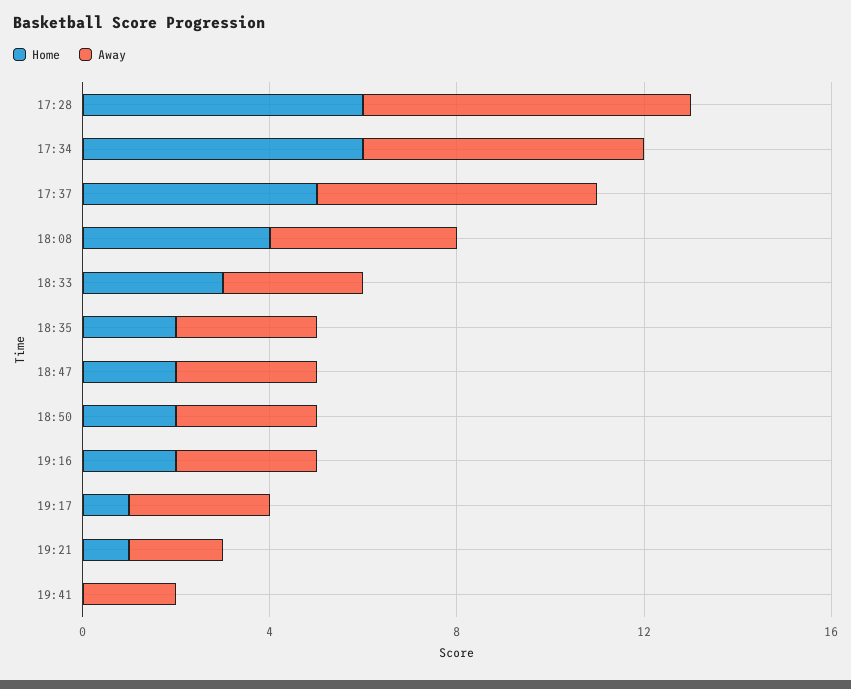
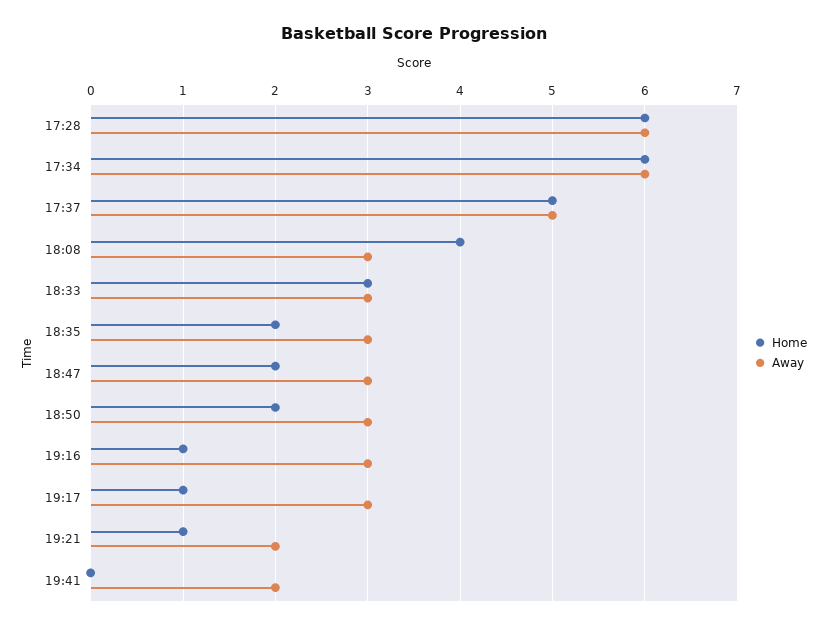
  {
    "Home": {
      "17:28": 6,
      "17:34": 6,
      "17:37": 5,
      "18:08": 4,
      "18:33": 3,
      "18:35": 2,
      "18:47": 2,
      "18:50": 2,
-     "19:16": 2,
+     "19:16": 1,
      "19:17": 1,
      "19:21": 1,
      "19:41": 0
    },
    "Away": {
-     "17:28": 7,
+     "17:28": 6,
      "17:34": 6,
-     "17:37": 6,
+     "17:37": 5,
-     "18:08": 4,
+     "18:08": 3,
      "18:33": 3,
      "18:35": 3,
      "18:47": 3,
      "18:50": 3,
      "19:16": 3,
      "19:17": 3,
      "19:21": 2,
      "19:41": 2
    }
  }

